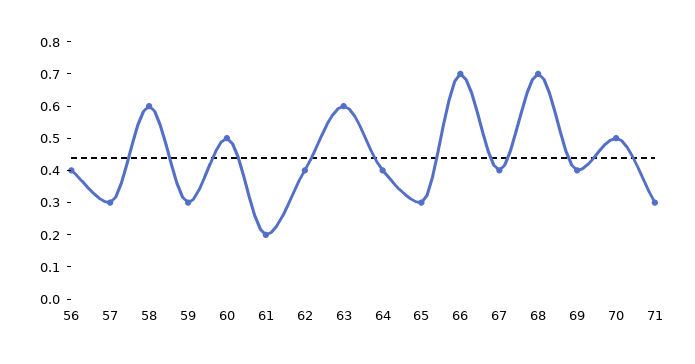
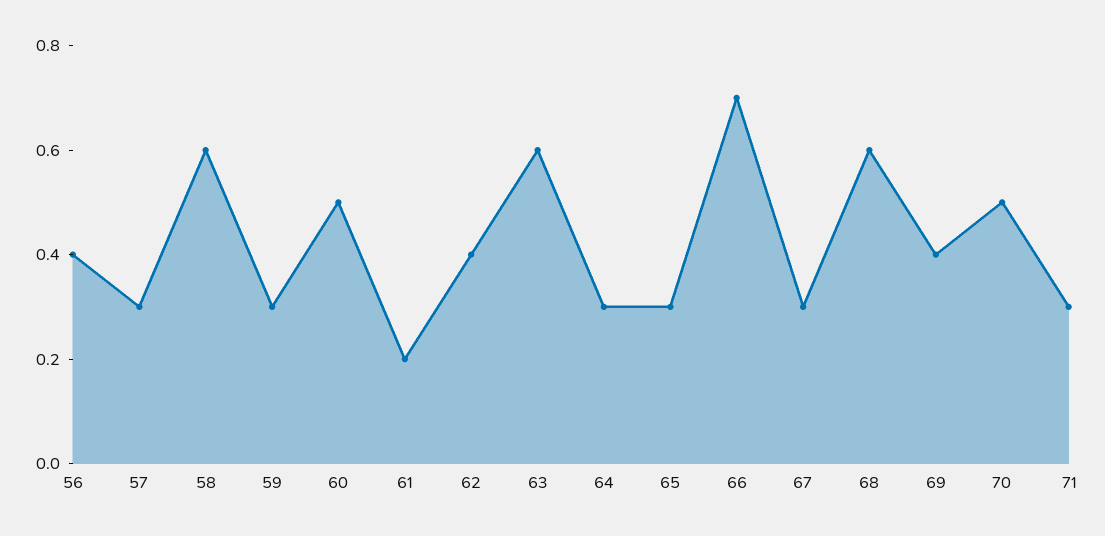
  {
    "56": 0.4,
    "57": 0.3,
    "58": 0.6,
    "59": 0.3,
    "60": 0.5,
    "61": 0.2,
    "62": 0.4,
    "63": 0.6,
-   "64": 0.4,
+   "64": 0.3,
    "65": 0.3,
    "66": 0.7,
-   "67": 0.4,
+   "67": 0.3,
-   "68": 0.7,
+   "68": 0.6,
    "69": 0.4,
    "70": 0.5,
    "71": 0.3
  }

